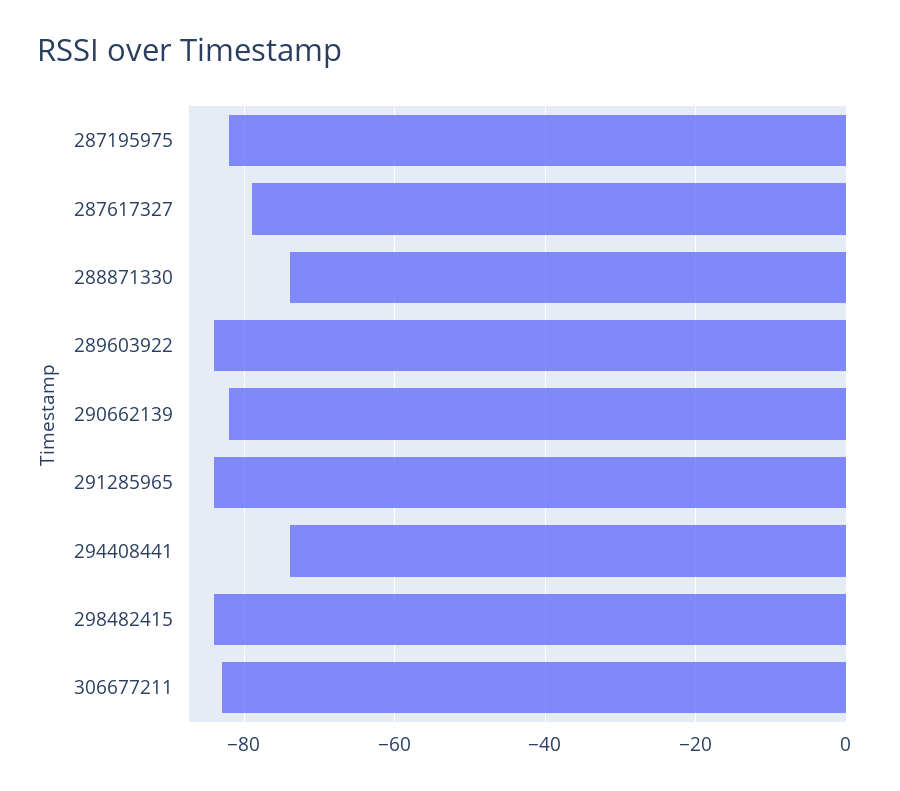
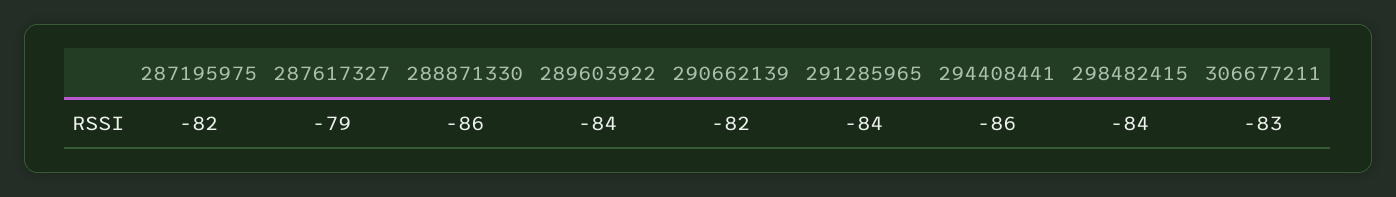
  {
    "287195975": -82,
    "287617327": -79,
-   "288871330": -75,
+   "288871330": -86,
    "289603922": -84,
    "290662139": -82,
    "291285965": -84,
-   "294408441": -75,
+   "294408441": -86,
    "298482415": -84,
    "306677211": -83
  }

